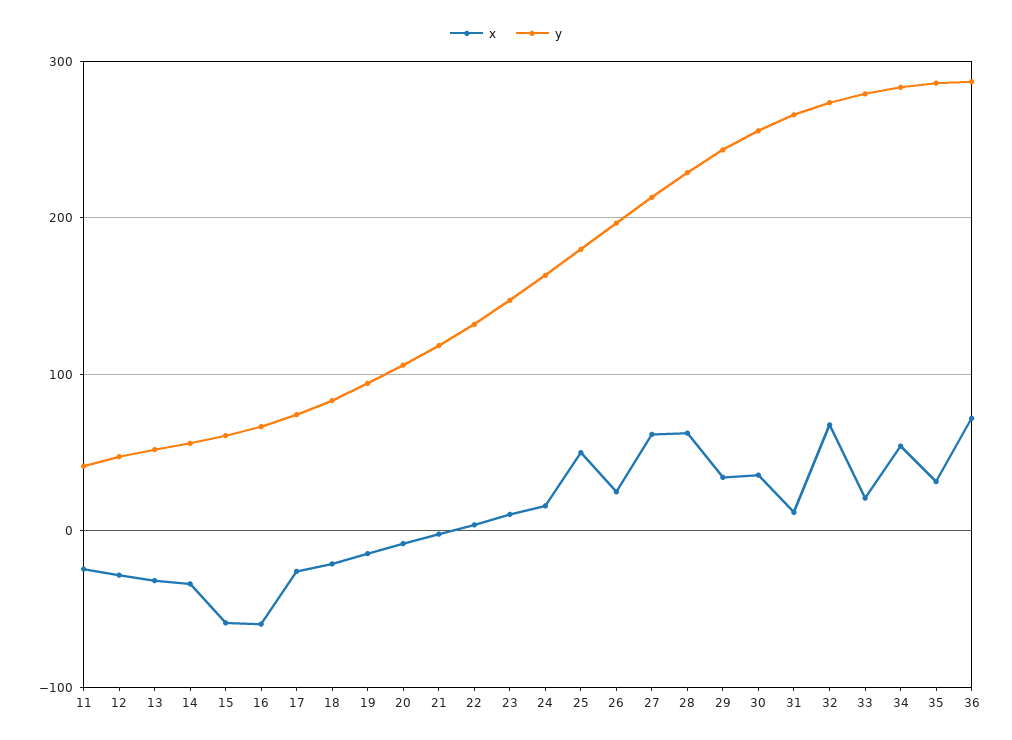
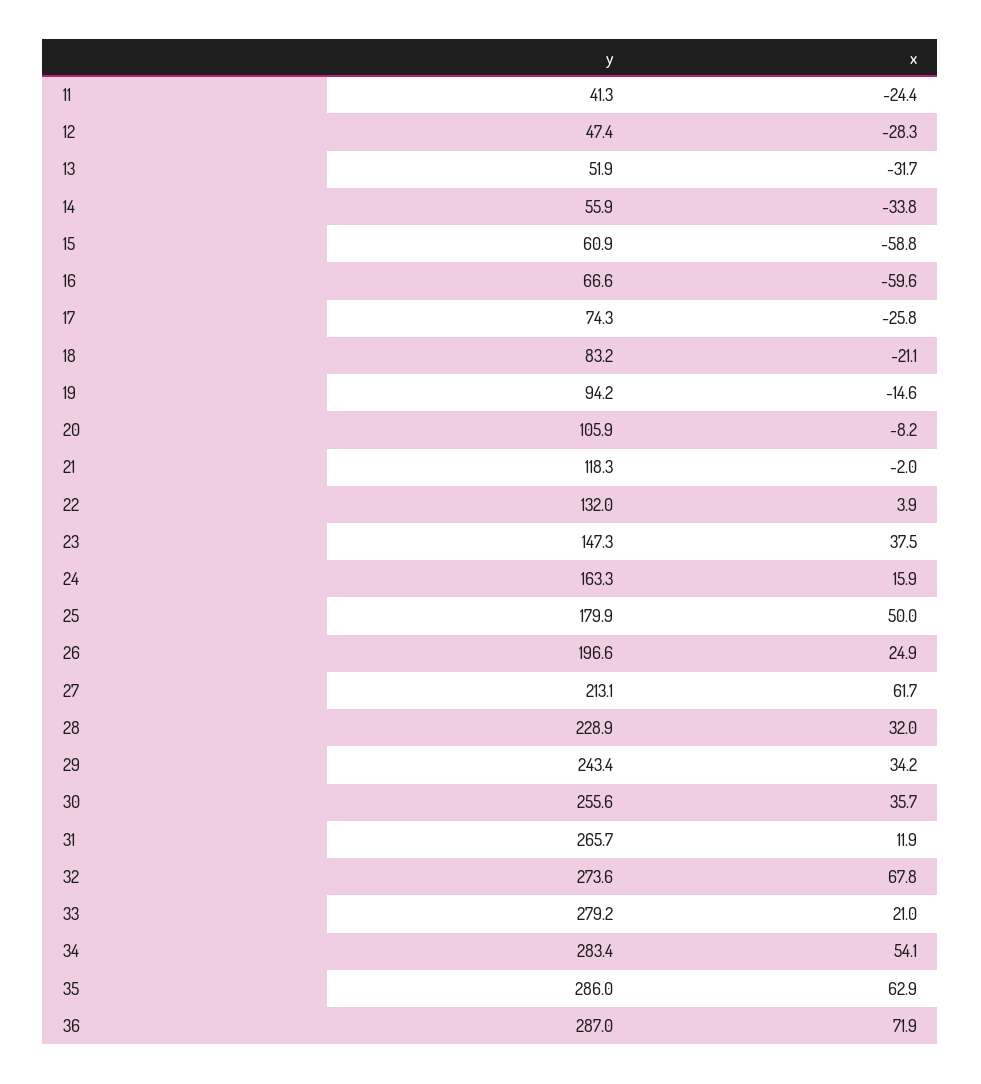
  {
    "x": {
      "11": -24.4,
      "12": -28.3,
      "13": -31.7,
      "14": -33.8,
      "15": -58.8,
      "16": -59.6,
      "17": -25.8,
      "18": -21.1,
      "19": -14.6,
      "20": -8.2,
      "21": -2,
      "22": 3.9,
-     "23": 10,
+     "23": 37.5,
      "24": 15.9,
      "25": 50,
      "26": 24.9,
      "27": 61.7,
-     "28": 60,
+     "28": 32,
      "29": 34.2,
      "30": 35.7,
      "31": 11.9,
      "32": 67.8,
      "33": 21,
      "34": 54.1,
-     "35": 30,
+     "35": 62.9,
      "36": 71.9
    },
    "y": {
      "11": 41.3,
      "12": 47.4,
      "13": 51.9,
      "14": 55.9,
      "15": 60.9,
      "16": 66.6,
      "17": 74.3,
      "18": 83.2,
      "19": 94.2,
      "20": 105.9,
      "21": 118.3,
      "22": 132,
      "23": 147.3,
      "24": 163.3,
      "25": 179.9,
      "26": 196.6,
      "27": 213.1,
      "28": 228.9,
      "29": 243.4,
      "30": 255.6,
      "31": 265.7,
      "32": 273.6,
      "33": 279.2,
      "34": 283.4,
      "35": 286,
      "36": 287
    }
  }

